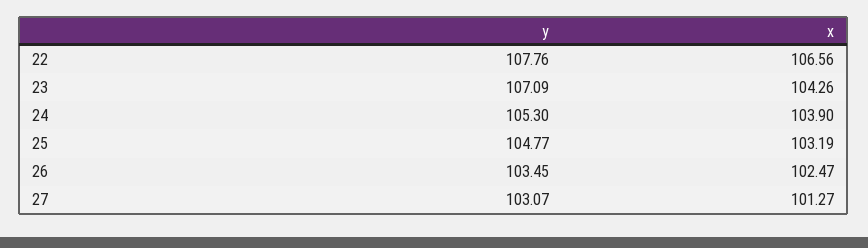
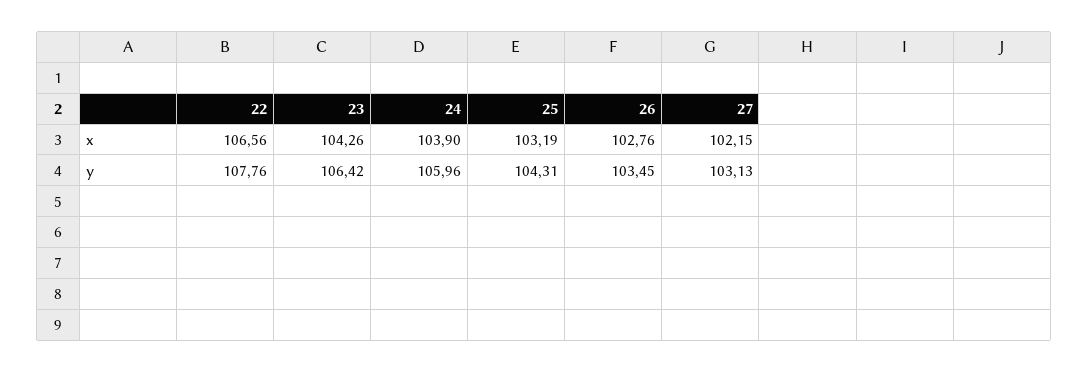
  {
    "y": {
      "22": 107.76,
-     "23": 107.09,
+     "23": 106.42,
-     "24": 105.3,
+     "24": 105.96,
-     "25": 104.77,
+     "25": 104.31,
      "26": 103.45,
-     "27": 103.07
+     "27": 103.13
    },
    "x": {
      "22": 106.56,
      "23": 104.26,
      "24": 103.9,
      "25": 103.19,
-     "26": 102.47,
+     "26": 102.76,
-     "27": 101.27
+     "27": 102.15
    }
  }

